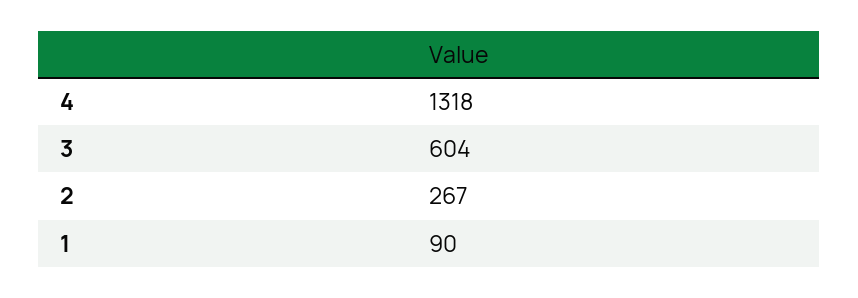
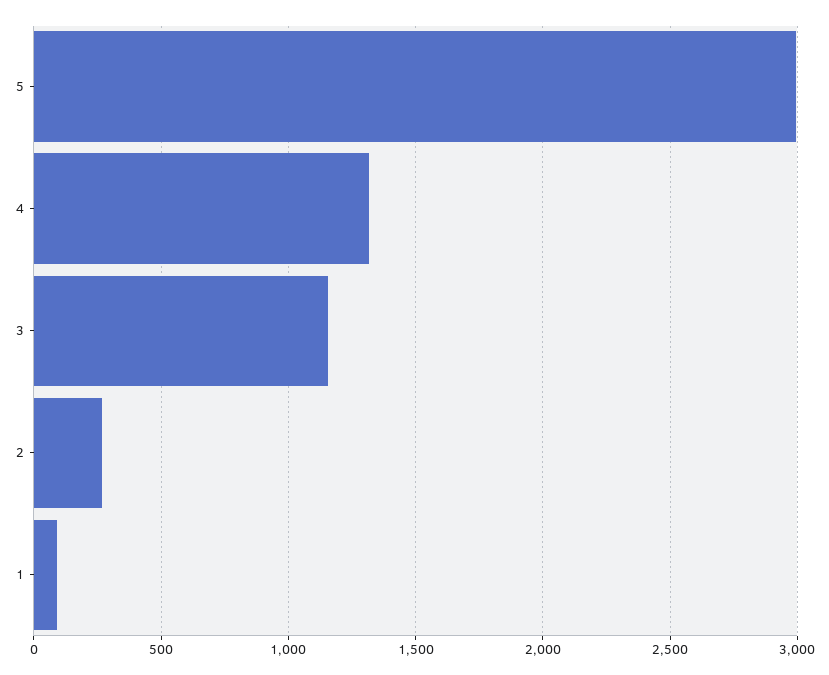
  {
    "4": 1318,
-   "3": 604,
+   "3": 1150,
    "2": 267,
-   "1": 90
+   "1": 90,
+   "5": 3000
  }

